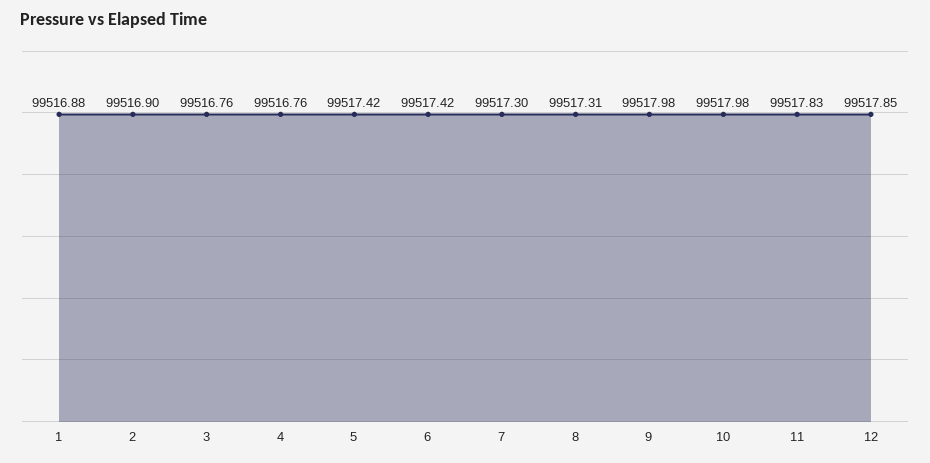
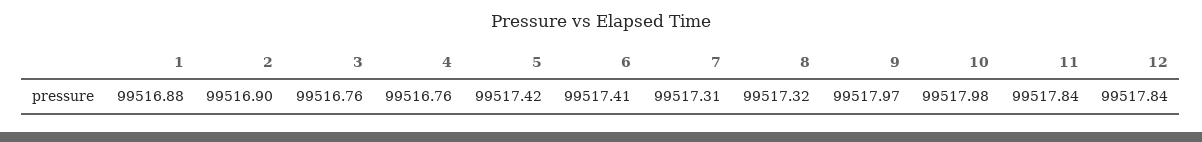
  {
    "1": 99516.88,
    "2": 99516.9,
    "3": 99516.76,
    "4": 99516.76,
    "5": 99517.42,
-   "6": 99517.42,
+   "6": 99517.41,
-   "7": 99517.3,
+   "7": 99517.31,
-   "8": 99517.31,
+   "8": 99517.32,
-   "9": 99517.98,
+   "9": 99517.97,
    "10": 99517.98,
-   "11": 99517.83,
+   "11": 99517.84,
-   "12": 99517.85
+   "12": 99517.84
  }

